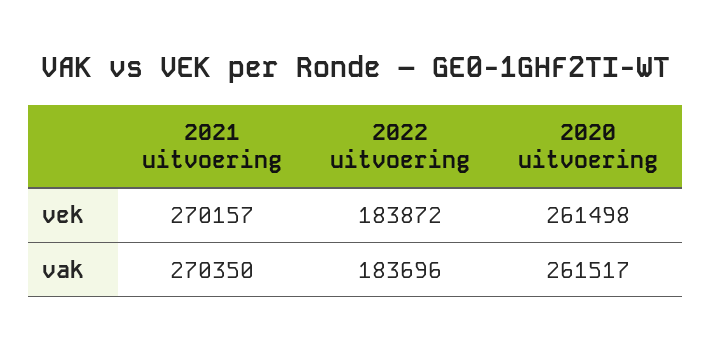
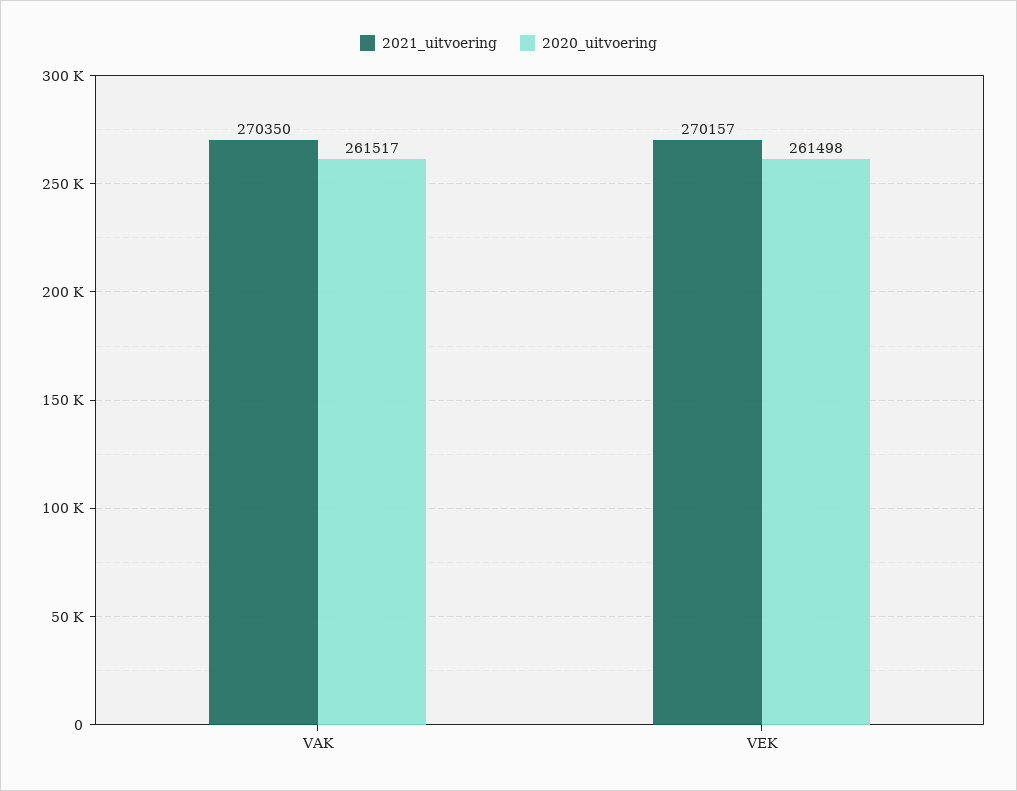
  {
    "2021 uitvoering": {
      "vek": 270157,
      "vak": 270350
    },
-   "2022 uitvoering": {
-     "vek": 183872,
-     "vak": 183696
-   },
    "2020 uitvoering": {
      "vek": 261498,
      "vak": 261517
    }
  }

